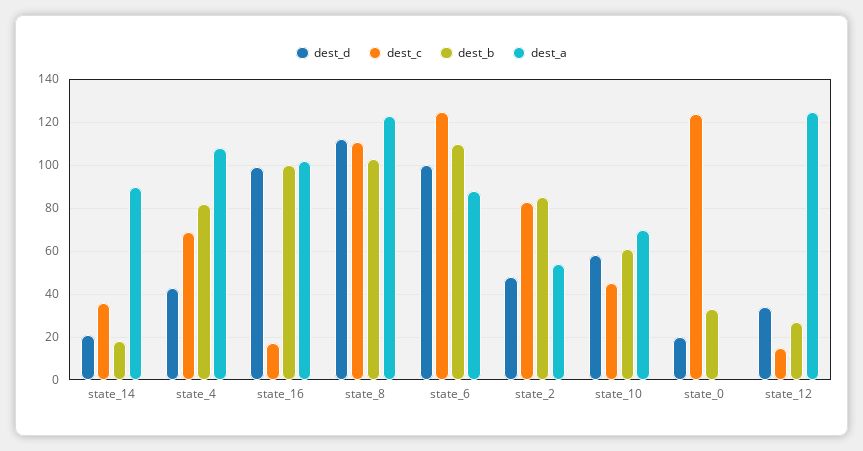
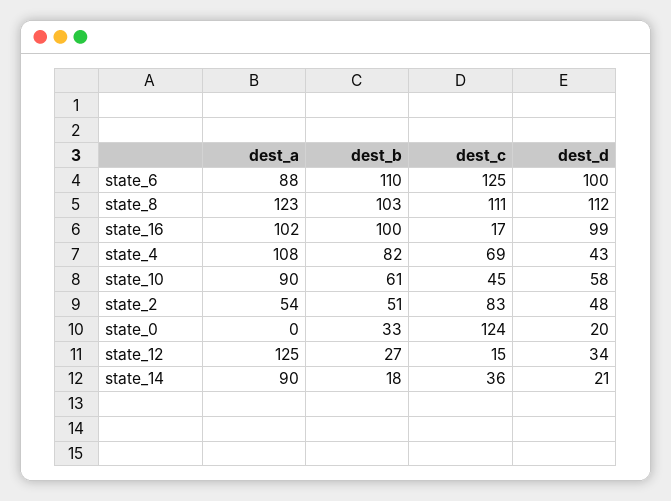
  {
    "dest_d": {
      "state_14": 21,
      "state_4": 43,
      "state_16": 99,
      "state_8": 112,
      "state_6": 100,
      "state_2": 48,
      "state_10": 58,
      "state_0": 20,
      "state_12": 34
    },
    "dest_c": {
      "state_14": 36,
      "state_4": 69,
      "state_16": 17,
      "state_8": 111,
      "state_6": 125,
      "state_2": 83,
      "state_10": 45,
      "state_0": 124,
      "state_12": 15
    },
    "dest_b": {
      "state_14": 18,
      "state_4": 82,
      "state_16": 100,
      "state_8": 103,
      "state_6": 110,
-     "state_2": 85,
+     "state_2": 51,
      "state_10": 61,
      "state_0": 33,
      "state_12": 27
    },
    "dest_a": {
      "state_14": 90,
      "state_4": 108,
      "state_16": 102,
      "state_8": 123,
      "state_6": 88,
      "state_2": 54,
-     "state_10": 70,
+     "state_10": 90,
      "state_0": 0,
      "state_12": 125
    }
  }

